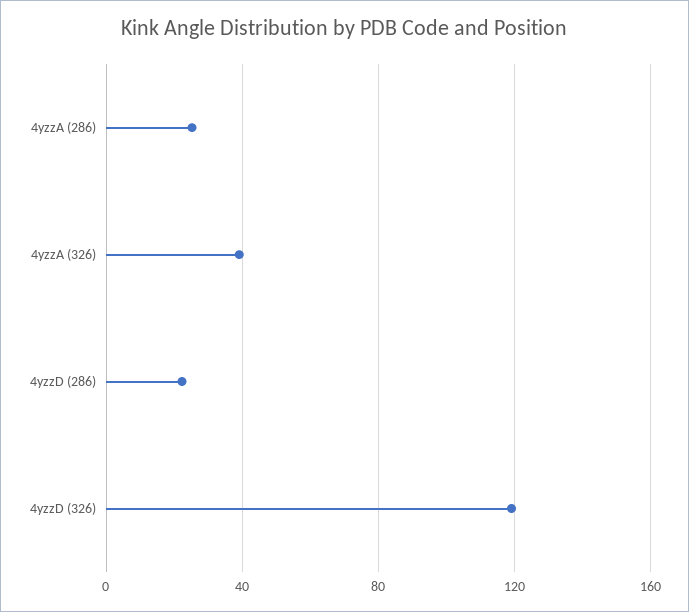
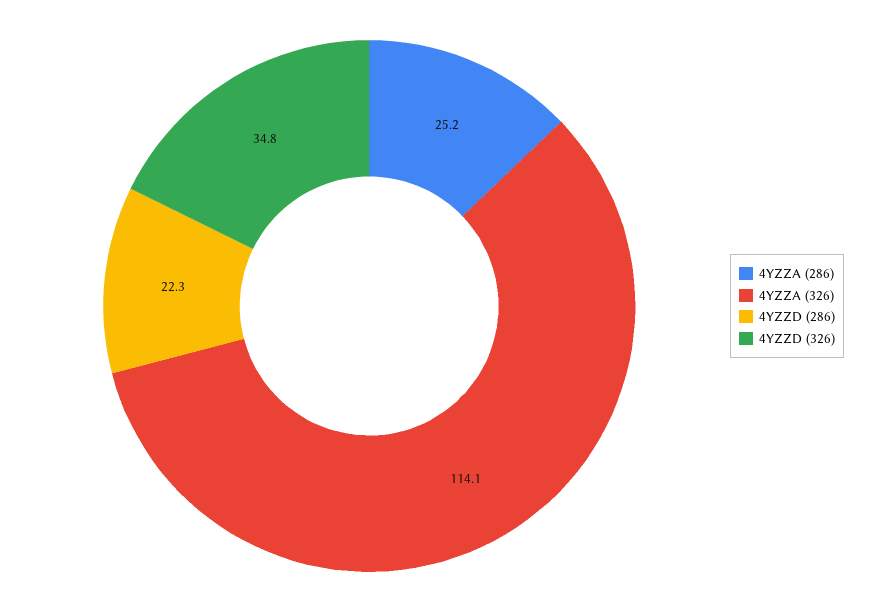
  {
    "4yzzA (286)": 25.2,
-   "4yzzA (326)": 40,
+   "4yzzA (326)": 114.1,
    "4yzzD (286)": 22.3,
-   "4yzzD (326)": 120
+   "4yzzD (326)": 34.8
  }

